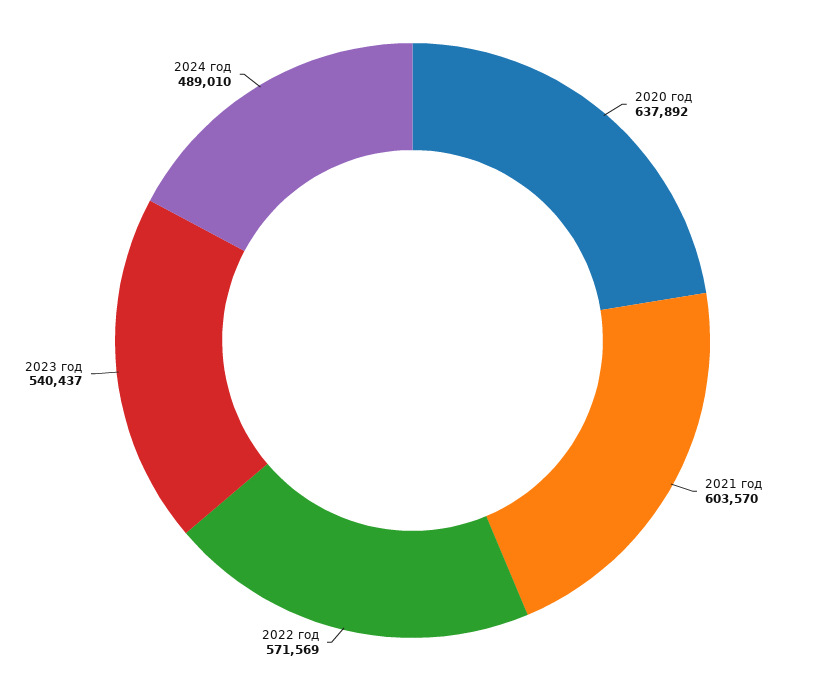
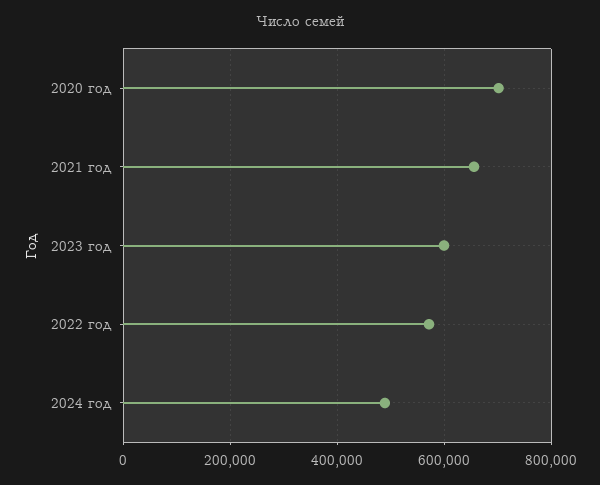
  {
-   "2020 год": 637892,
+   "2020 год": 700000,
-   "2021 год": 603570,
+   "2021 год": 660000,
    "2022 год": 571569,
-   "2023 год": 540437,
+   "2023 год": 600000,
    "2024 год": 489010
  }

